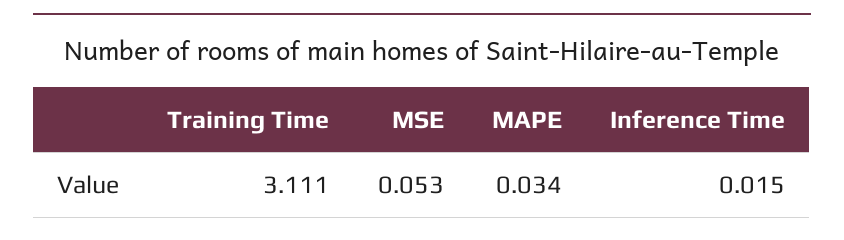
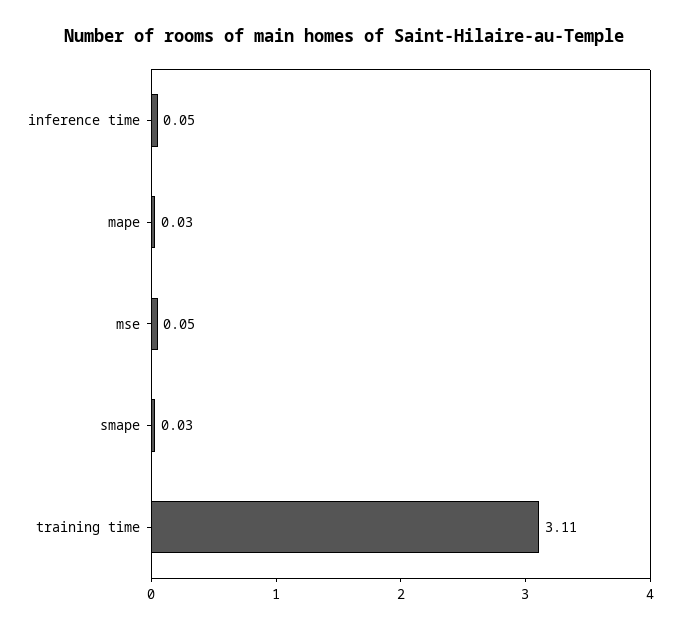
  {
    "Training Time": 3.111,
    "MSE": 0.053,
    "MAPE": 0.034,
-   "Inference Time": 0.015
+   "Inference Time": 0.05,
+   "smape": 0.03
  }

